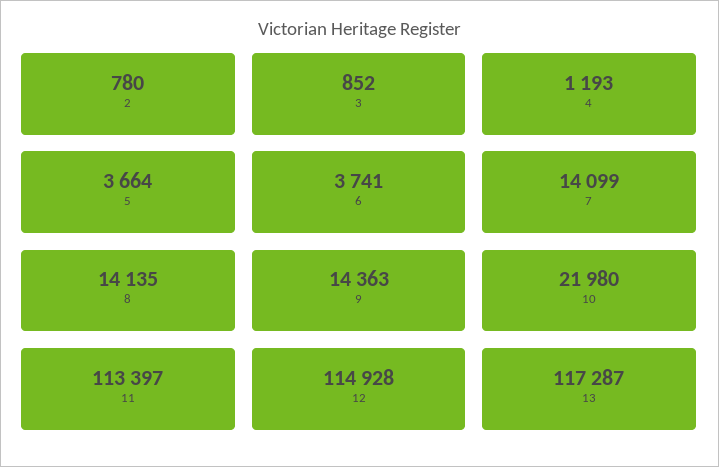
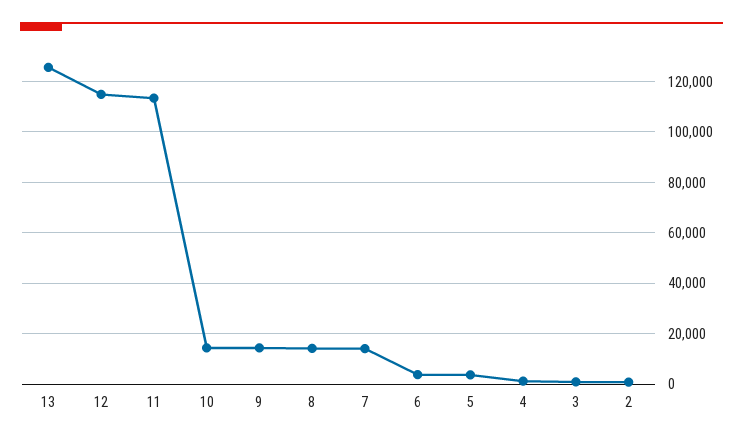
  {
    "2": 780,
    "3": 852,
    "4": 1193,
    "5": 3664,
    "6": 3741,
    "7": 14099,
    "8": 14135,
    "9": 14363,
-   "10": 21980,
+   "10": 15000,
    "11": 113397,
    "12": 114928,
-   "13": 117287
+   "13": 125000
  }

